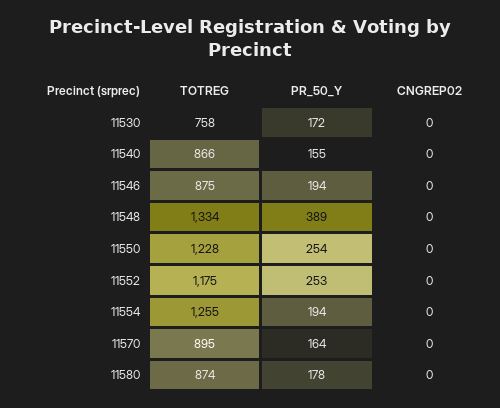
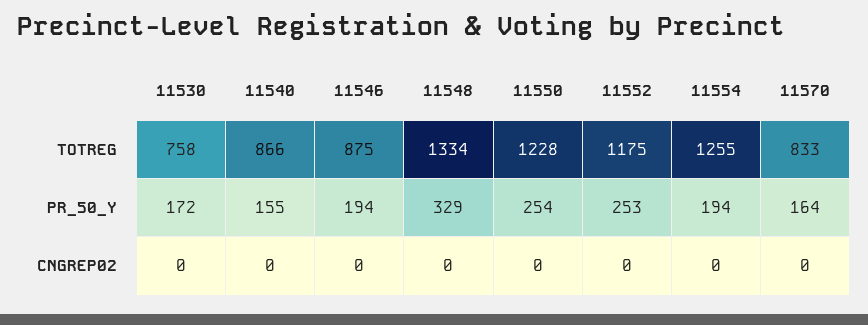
  {
    "TOTREG": {
      "11530": 758,
      "11540": 866,
      "11546": 875,
      "11548": 1334,
      "11550": 1228,
      "11552": 1175,
      "11554": 1255,
-     "11570": 895,
+     "11570": 833
-     "11580": 874
    },
    "PR_50_Y": {
      "11530": 172,
      "11540": 155,
      "11546": 194,
-     "11548": 389,
+     "11548": 329,
      "11550": 254,
      "11552": 253,
      "11554": 194,
-     "11570": 164,
+     "11570": 164
-     "11580": 178
    },
    "CNGREP02": {
      "11530": 0,
      "11540": 0,
      "11546": 0,
      "11548": 0,
      "11550": 0,
      "11552": 0,
      "11554": 0,
-     "11570": 0,
+     "11570": 0
-     "11580": 0
    }
  }

